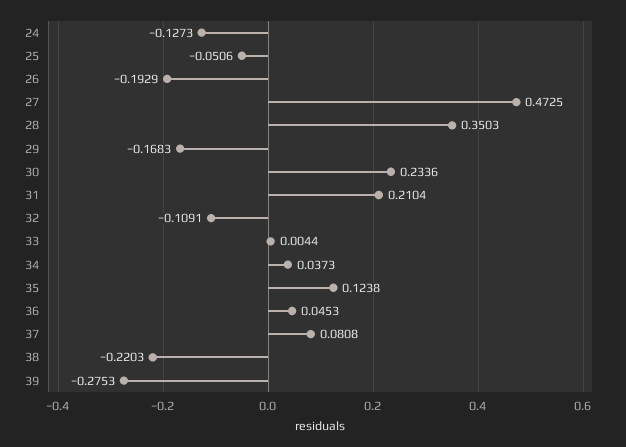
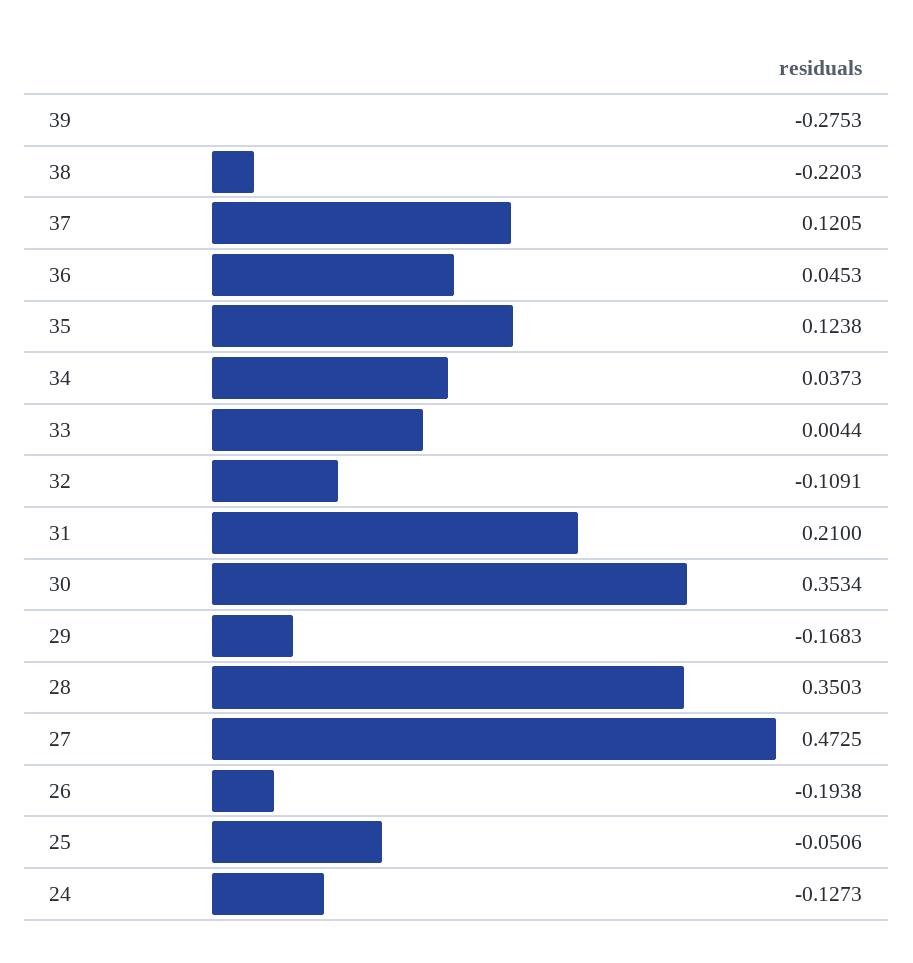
  {
    "24": -0.1273,
    "25": -0.0506,
-   "26": -0.1929,
+   "26": -0.1938,
    "27": 0.4725,
    "28": 0.3503,
    "29": -0.1683,
-   "30": 0.2336,
+   "30": 0.3534,
-   "31": 0.2104,
+   "31": 0.21,
    "32": -0.1091,
    "33": 0.0044,
    "34": 0.0373,
    "35": 0.1238,
    "36": 0.0453,
-   "37": 0.0808,
+   "37": 0.1205,
    "38": -0.2203,
    "39": -0.2753
  }

